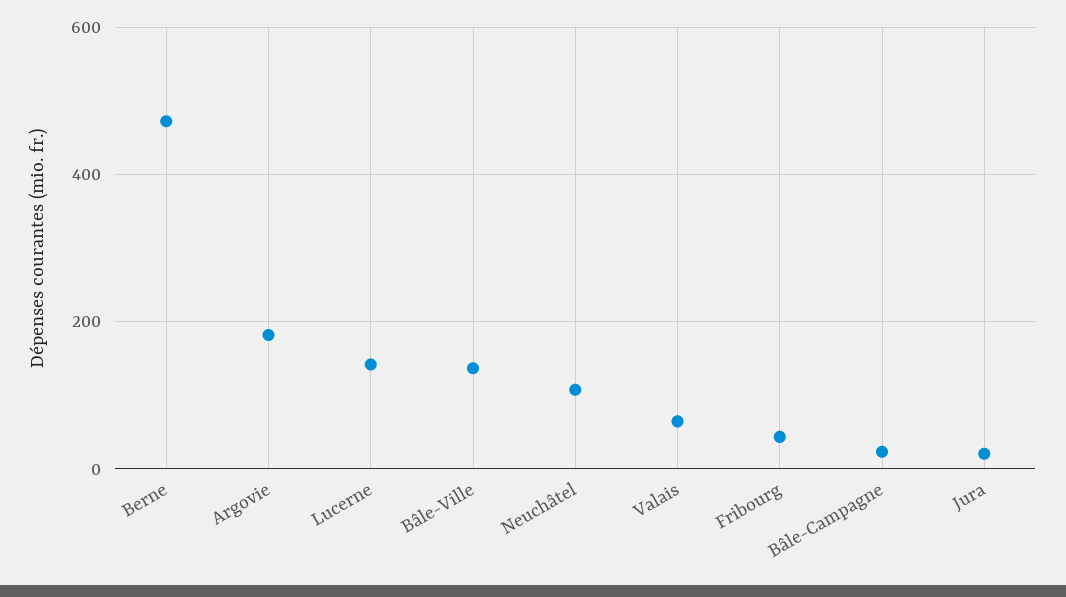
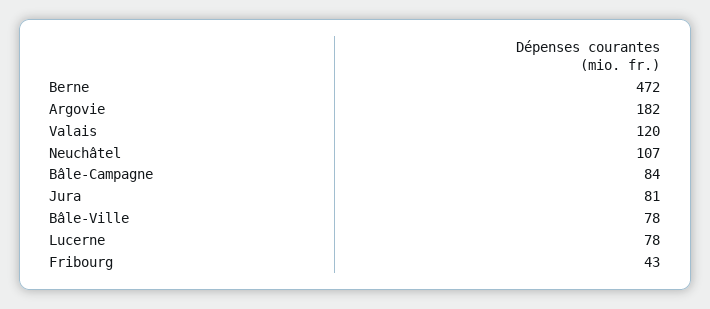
  {
    "Berne": 472,
    "Argovie": 182,
-   "Lucerne": 140,
+   "Lucerne": 78,
-   "Bâle-Ville": 140,
+   "Bâle-Ville": 78,
    "Neuchâtel": 107,
-   "Valais": 60,
+   "Valais": 120,
    "Fribourg": 43,
-   "Bâle-Campagne": 20,
+   "Bâle-Campagne": 84,
-   "Jura": 20
+   "Jura": 81
  }

